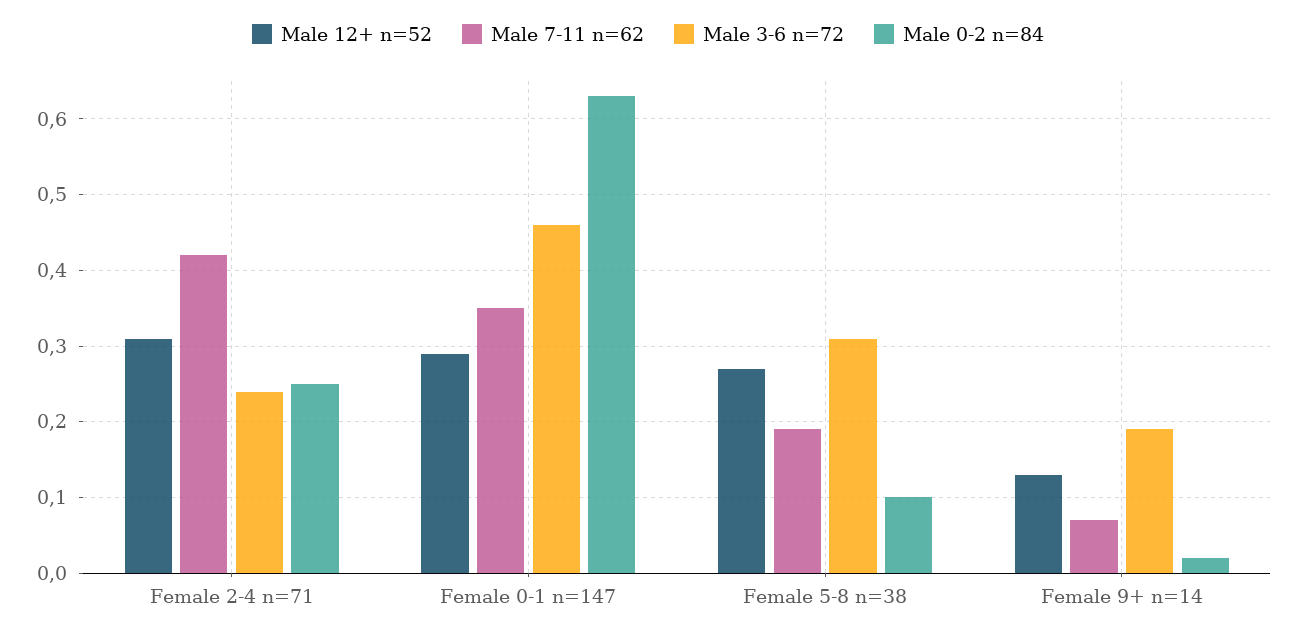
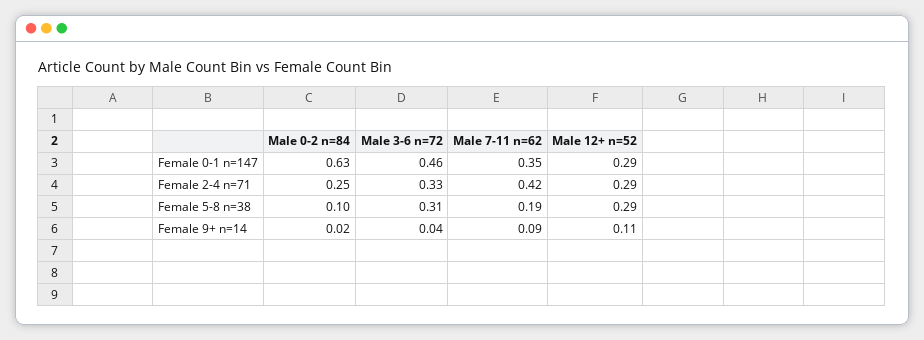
  {
    "Male 12+ n=52": {
-     "Female 2-4 n=71": 0.31,
+     "Female 2-4 n=71": 0.29,
      "Female 0-1 n=147": 0.29,
-     "Female 5-8 n=38": 0.27,
+     "Female 5-8 n=38": 0.29,
-     "Female 9+ n=14": 0.13
+     "Female 9+ n=14": 0.11
    },
    "Male 7-11 n=62": {
      "Female 2-4 n=71": 0.42,
      "Female 0-1 n=147": 0.35,
      "Female 5-8 n=38": 0.19,
-     "Female 9+ n=14": 0.07
+     "Female 9+ n=14": 0.09
    },
    "Male 3-6 n=72": {
-     "Female 2-4 n=71": 0.24,
+     "Female 2-4 n=71": 0.33,
      "Female 0-1 n=147": 0.46,
      "Female 5-8 n=38": 0.31,
-     "Female 9+ n=14": 0.19
+     "Female 9+ n=14": 0.04
    },
    "Male 0-2 n=84": {
      "Female 2-4 n=71": 0.25,
      "Female 0-1 n=147": 0.63,
      "Female 5-8 n=38": 0.1,
      "Female 9+ n=14": 0.02
    }
  }

